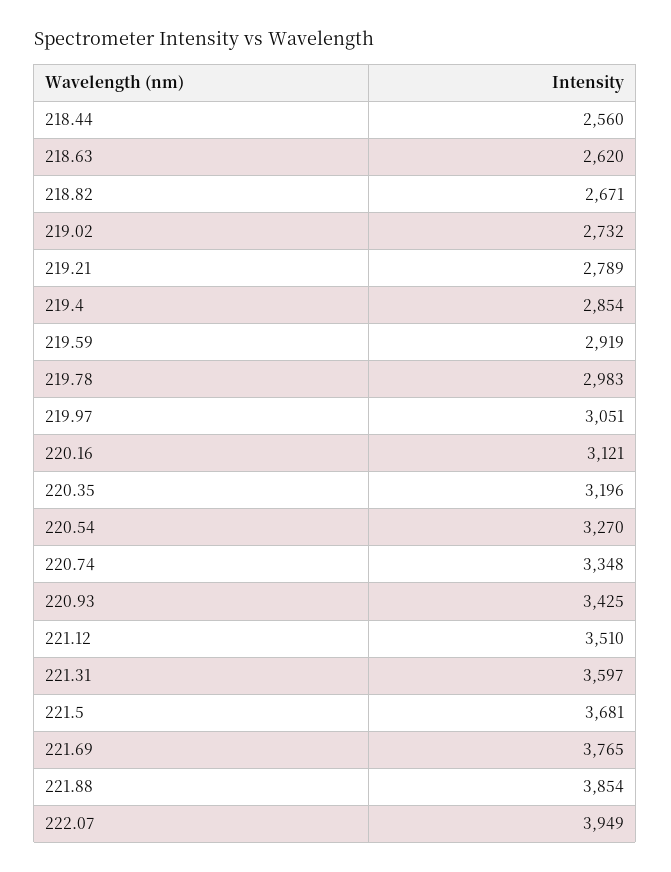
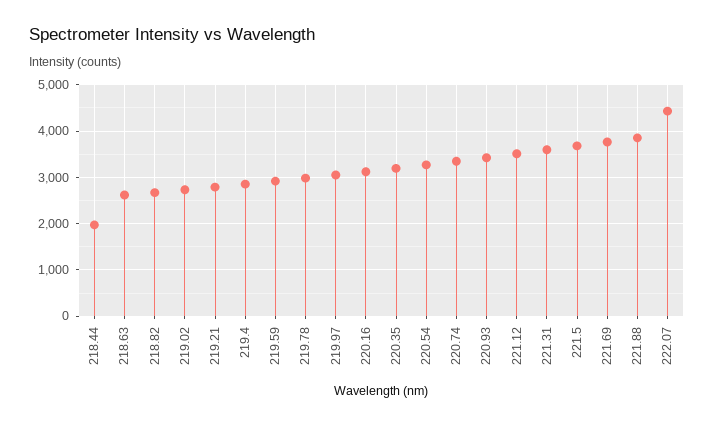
  {
-   "218.44": 2560,
+   "218.44": 2000,
    "218.63": 2620,
    "218.82": 2671,
    "219.02": 2732,
    "219.21": 2789,
    "219.4": 2854,
    "219.59": 2919,
    "219.78": 2983,
    "219.97": 3051,
    "220.16": 3121,
    "220.35": 3196,
    "220.54": 3270,
    "220.74": 3348,
    "220.93": 3425,
    "221.12": 3510,
    "221.31": 3597,
    "221.5": 3681,
    "221.69": 3765,
    "221.88": 3854,
-   "222.07": 3949
+   "222.07": 4400
  }

